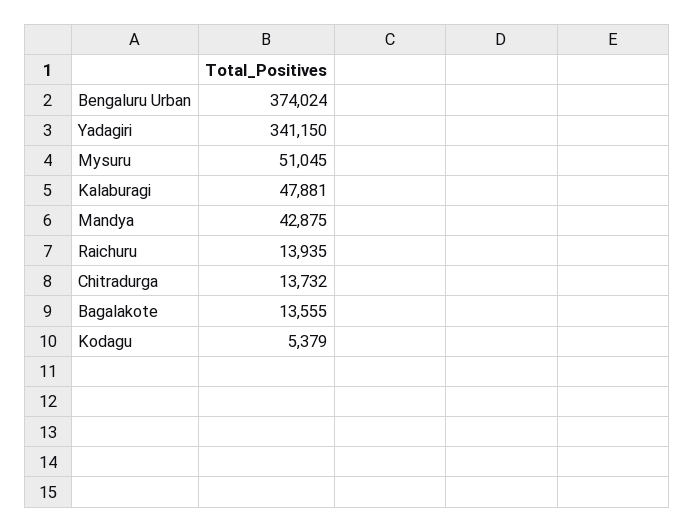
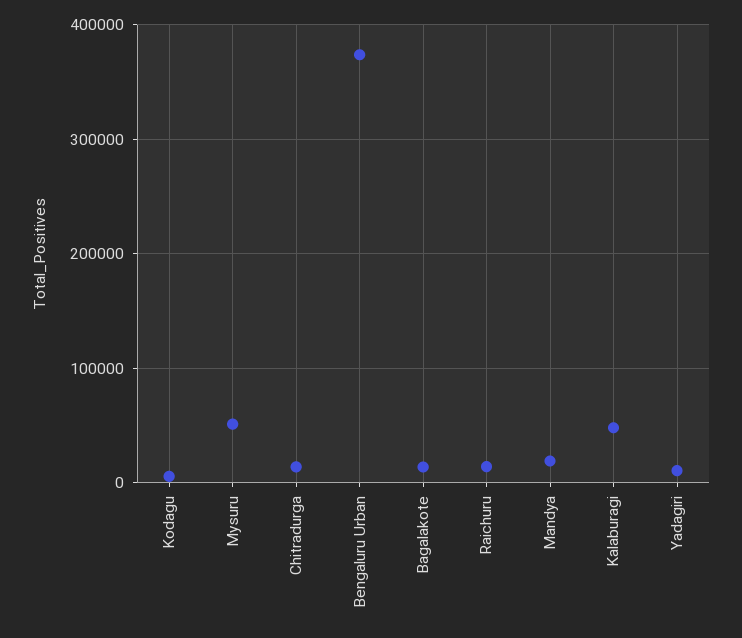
  {
    "Bengaluru Urban": 374024,
-   "Yadagiri": 341150,
+   "Yadagiri": 10000,
    "Mysuru": 51045,
    "Kalaburagi": 47881,
-   "Mandya": 42875,
+   "Mandya": 20000,
    "Raichuru": 13935,
    "Chitradurga": 13732,
    "Bagalakote": 13555,
    "Kodagu": 5379
  }

